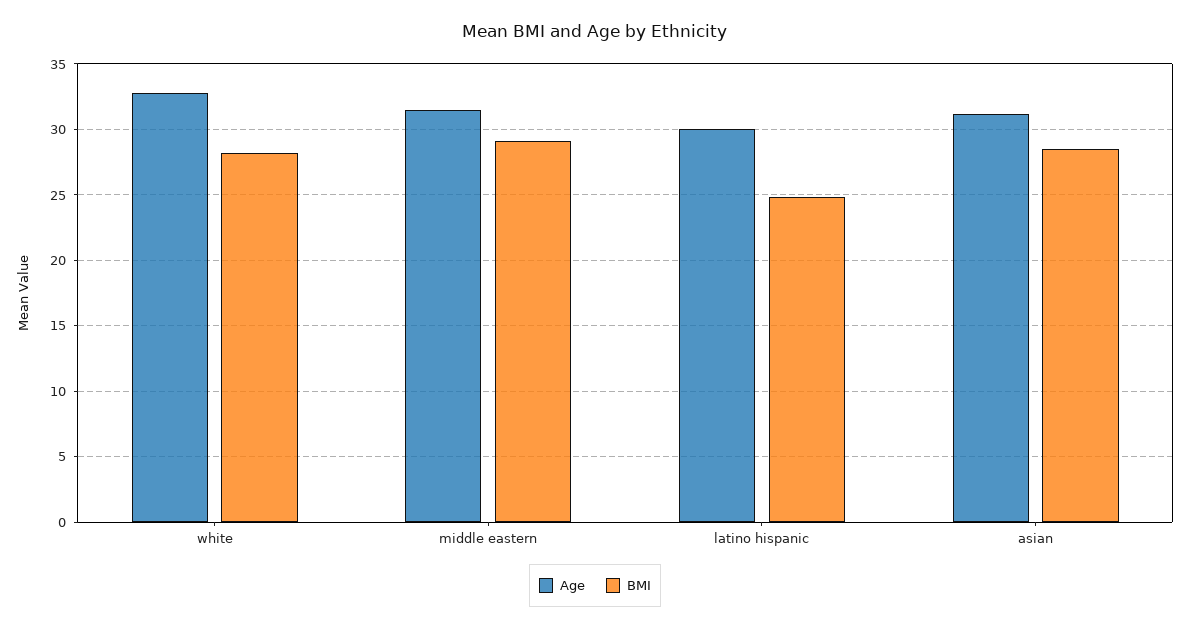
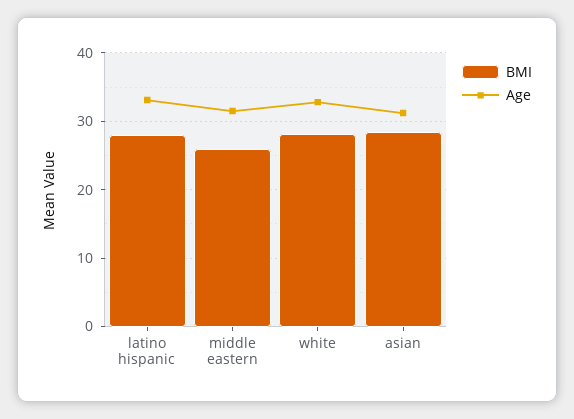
  {
    "Age": {
      "white": 33,
      "middle eastern": 31.5,
-     "latino hispanic": 30,
+     "latino hispanic": 33,
      "asian": 31
    },
    "BMI": {
      "white": 28,
-     "middle eastern": 29,
+     "middle eastern": 26,
-     "latino hispanic": 25,
+     "latino hispanic": 28,
      "asian": 28.5
    }
  }

